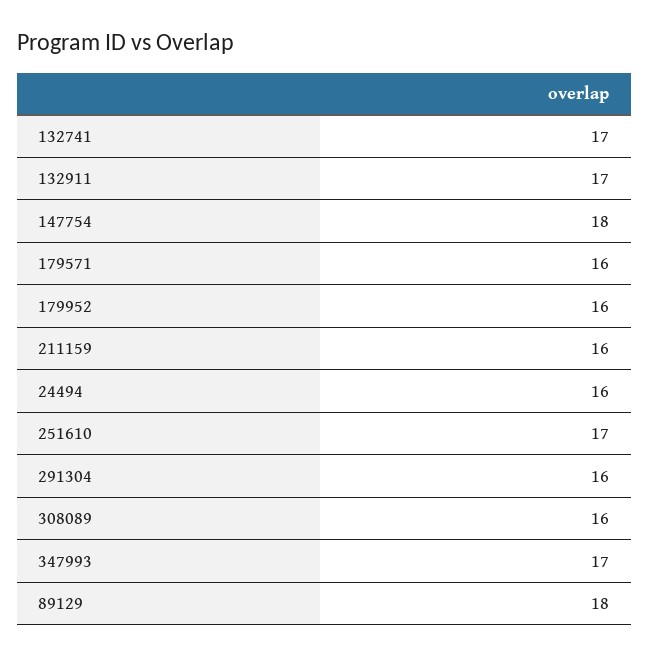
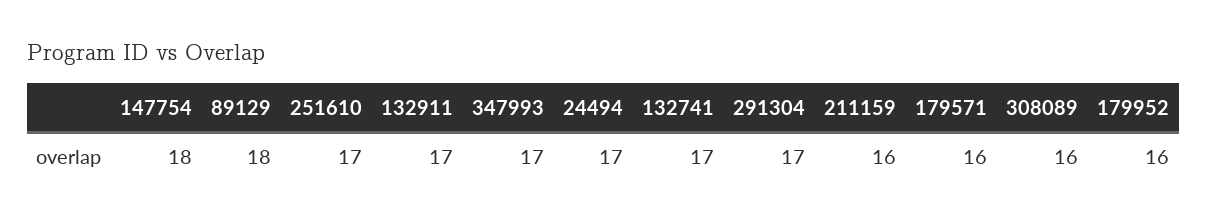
  {
    "132741": 17,
    "132911": 17,
    "147754": 18,
    "179571": 16,
    "179952": 16,
    "211159": 16,
-   "24494": 16,
+   "24494": 17,
    "251610": 17,
-   "291304": 16,
+   "291304": 17,
    "308089": 16,
    "347993": 17,
    "89129": 18
  }

